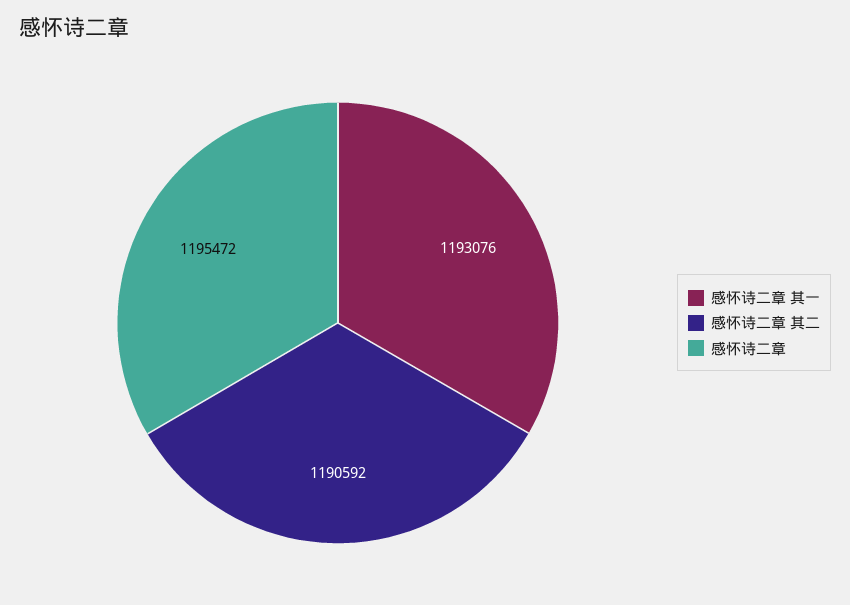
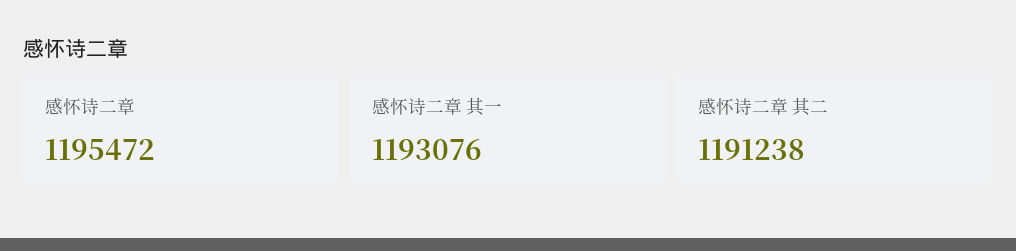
  {
    "感怀诗二章 其一": 1193076,
-   "感怀诗二章 其二": 1190592,
+   "感怀诗二章 其二": 1191238,
    "感怀诗二章": 1195472
  }

